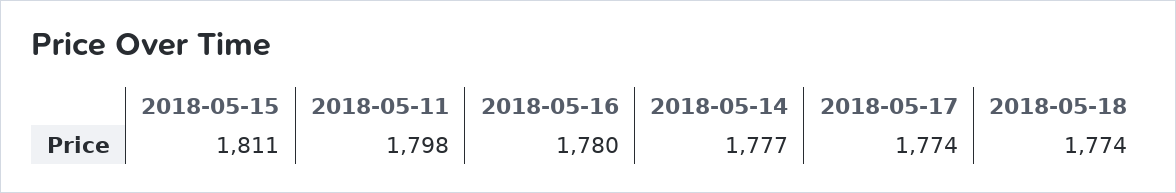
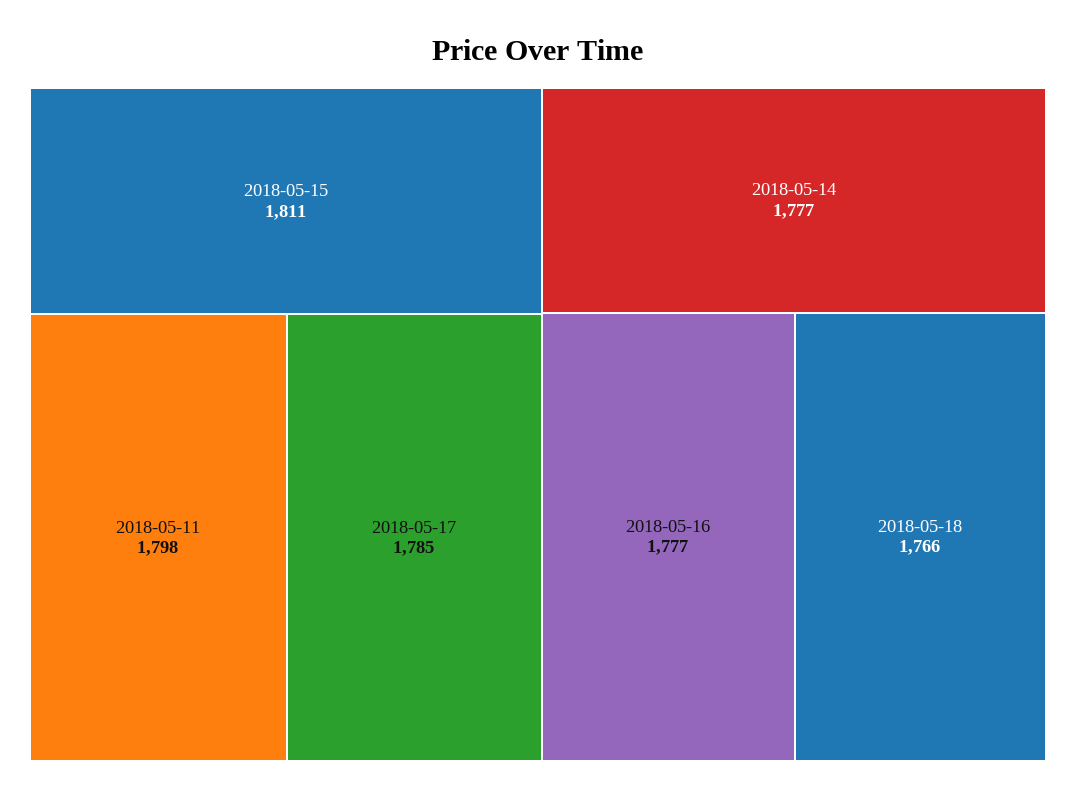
  {
    "2018-05-15": 1811,
    "2018-05-11": 1798,
-   "2018-05-16": 1780,
+   "2018-05-16": 1777,
    "2018-05-14": 1777,
-   "2018-05-17": 1774,
+   "2018-05-17": 1785,
-   "2018-05-18": 1774
+   "2018-05-18": 1766
  }

